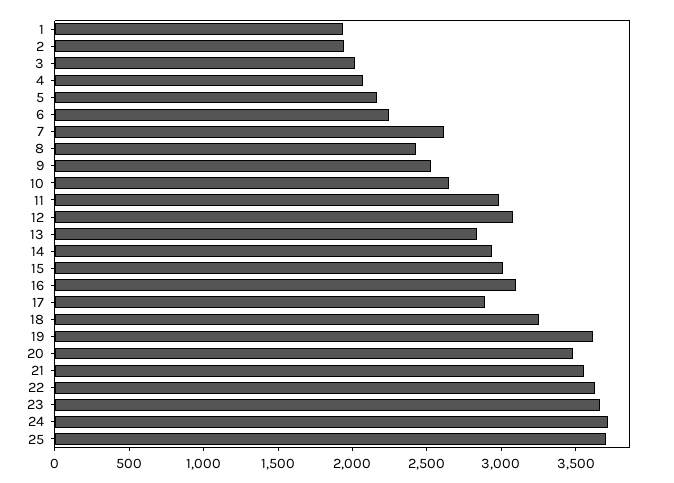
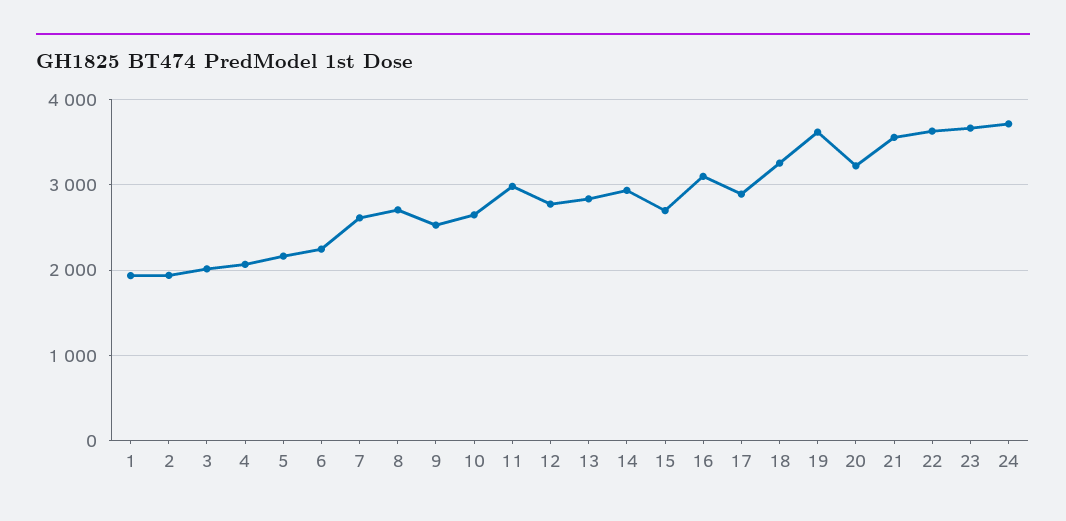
  {
    "1": 1900,
    "2": 1900,
    "3": 2000,
    "4": 2100,
    "5": 2200,
    "6": 2200,
    "7": 2600,
-   "8": 2400,
+   "8": 2700,
    "9": 2500,
    "10": 2700,
    "11": 3000,
-   "12": 3100,
+   "12": 2800,
    "13": 2800,
    "14": 2900,
-   "15": 3000,
+   "15": 2700,
    "16": 3100,
    "17": 2900,
    "18": 3300,
    "19": 3600,
-   "20": 3500,
+   "20": 3200,
    "21": 3600,
    "22": 3600,
    "23": 3700,
-   "24": 3700,
+   "24": 3700
-   "25": 3700
  }

